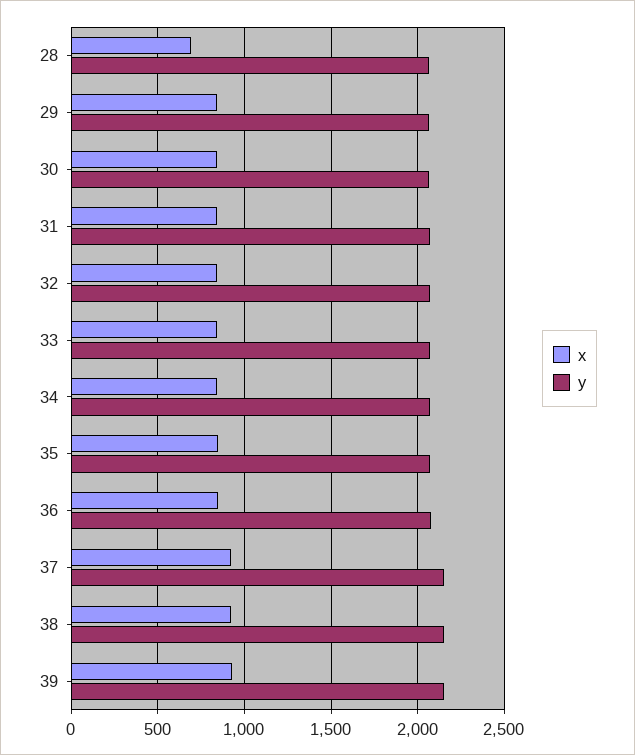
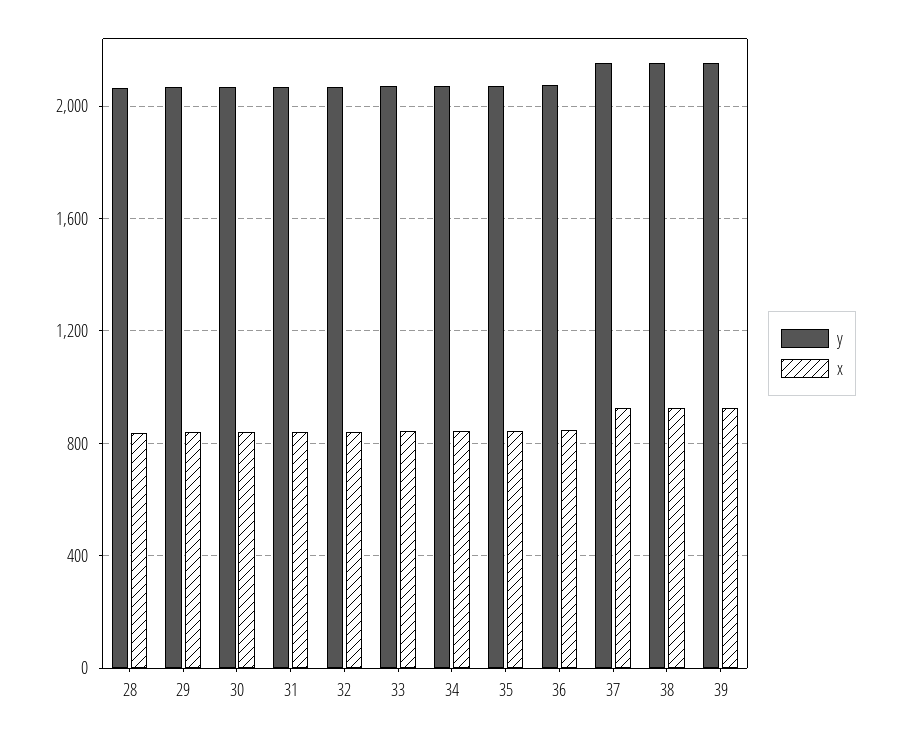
  {
    "x": {
-     "28": 700,
+     "28": 850,
      "29": 850,
      "30": 850,
      "31": 850,
      "32": 850,
      "33": 850,
      "34": 850,
      "35": 850,
      "36": 850,
      "37": 900,
      "38": 950,
      "39": 950
    },
    "y": {
      "28": 2050,
      "29": 2050,
      "30": 2050,
      "31": 2050,
      "32": 2050,
      "33": 2050,
      "34": 2050,
      "35": 2050,
      "36": 2050,
      "37": 2150,
      "38": 2150,
      "39": 2150
    }
  }

